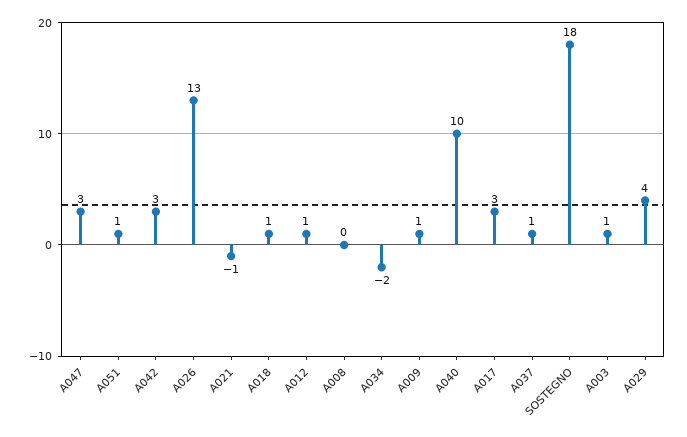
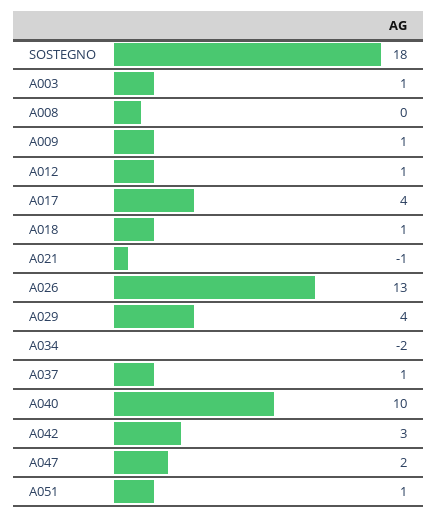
  {
-   "A047": 3,
+   "A047": 2,
    "A051": 1,
    "A042": 3,
    "A026": 13,
    "A021": -1,
    "A018": 1,
    "A012": 1,
    "A008": 0,
    "A034": -2,
    "A009": 1,
    "A040": 10,
-   "A017": 3,
+   "A017": 4,
    "A037": 1,
    "SOSTEGNO": 18,
    "A003": 1,
    "A029": 4
  }

